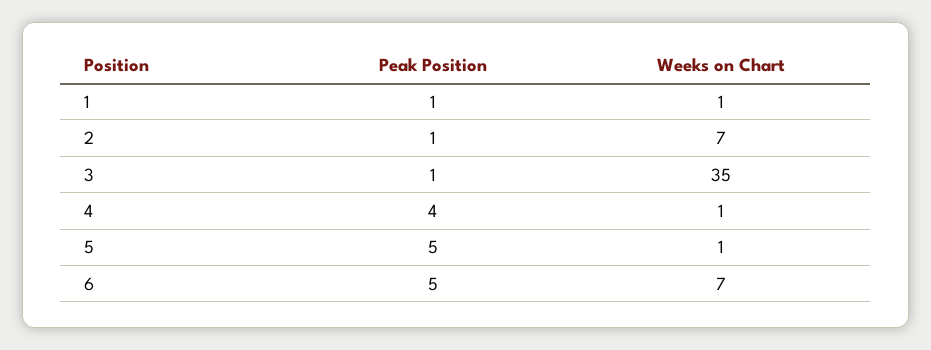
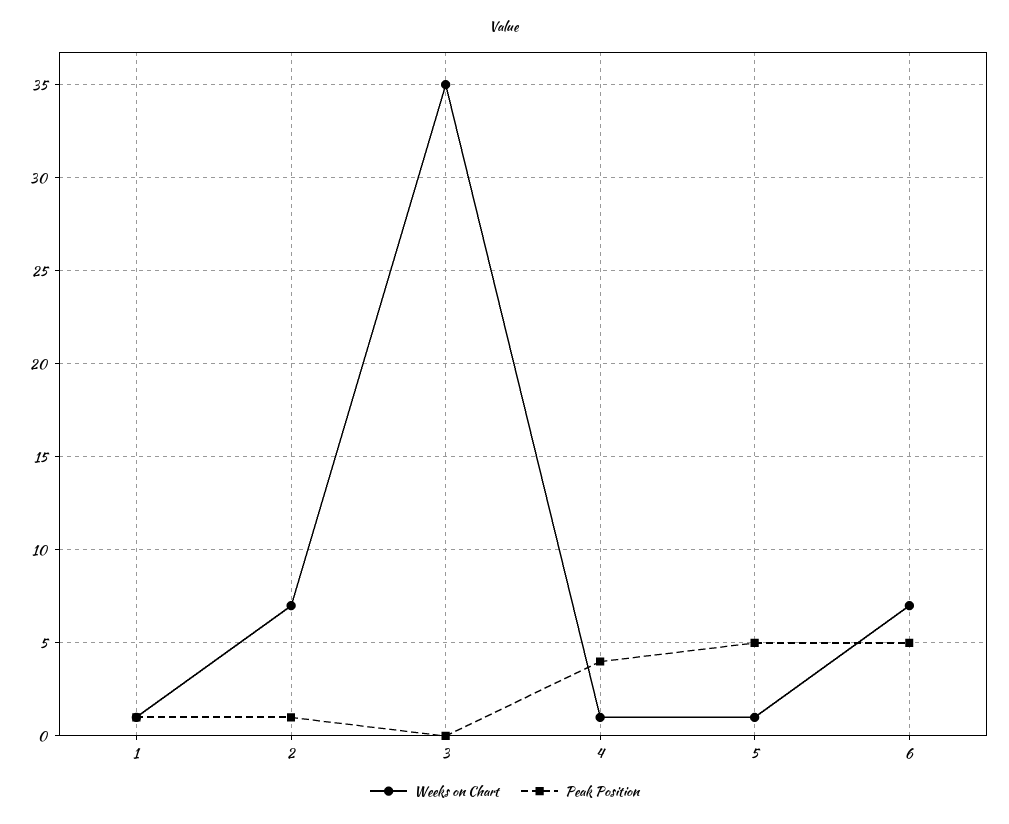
  {
    "Peak Position": {
      "1": 1,
      "2": 1,
-     "3": 1,
+     "3": 0,
      "4": 4,
      "5": 5,
      "6": 5
    },
    "Weeks on Chart": {
      "1": 1,
      "2": 7,
      "3": 35,
      "4": 1,
      "5": 1,
      "6": 7
    }
  }

